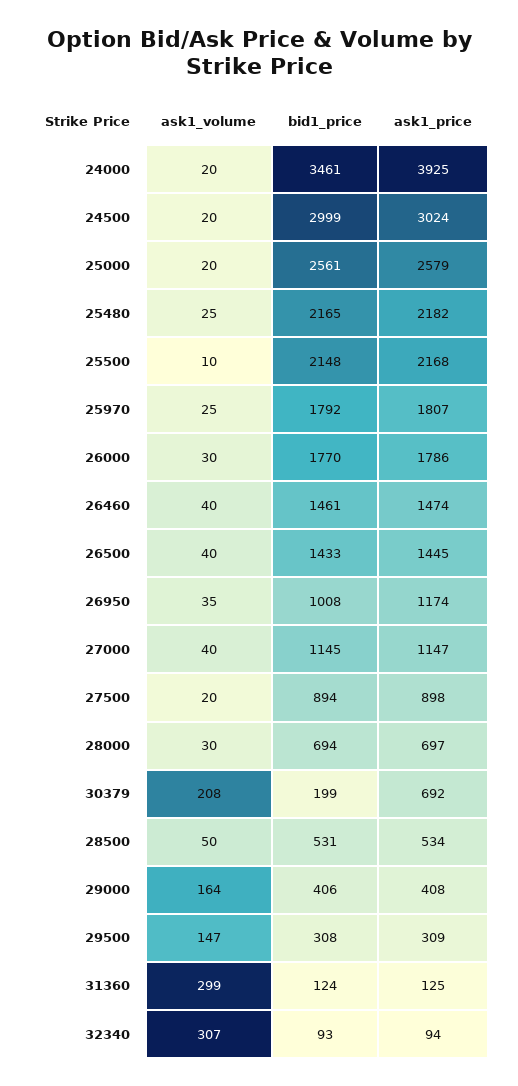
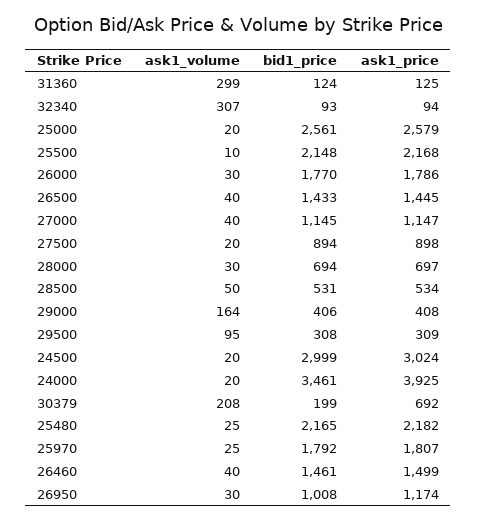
  {
    "ask1_volume": {
      "24000": 20,
      "24500": 20,
      "25000": 20,
      "25480": 25,
      "25500": 10,
      "25970": 25,
      "26000": 30,
      "26460": 40,
      "26500": 40,
-     "26950": 35,
+     "26950": 30,
      "27000": 40,
      "27500": 20,
      "28000": 30,
      "30379": 208,
      "28500": 50,
      "29000": 164,
-     "29500": 147,
+     "29500": 95,
      "31360": 299,
      "32340": 307
    },
    "bid1_price": {
      "24000": 3461,
      "24500": 2999,
      "25000": 2561,
      "25480": 2165,
      "25500": 2148,
      "25970": 1792,
      "26000": 1770,
      "26460": 1461,
      "26500": 1433,
      "26950": 1008,
      "27000": 1145,
      "27500": 894,
      "28000": 694,
      "30379": 199,
      "28500": 531,
      "29000": 406,
      "29500": 308,
      "31360": 124,
      "32340": 93
    },
    "ask1_price": {
      "24000": 3925,
      "24500": 3024,
      "25000": 2579,
      "25480": 2182,
      "25500": 2168,
      "25970": 1807,
      "26000": 1786,
-     "26460": 1474,
+     "26460": 1499,
      "26500": 1445,
      "26950": 1174,
      "27000": 1147,
      "27500": 898,
      "28000": 697,
      "30379": 692,
      "28500": 534,
      "29000": 408,
      "29500": 309,
      "31360": 125,
      "32340": 94
    }
  }

